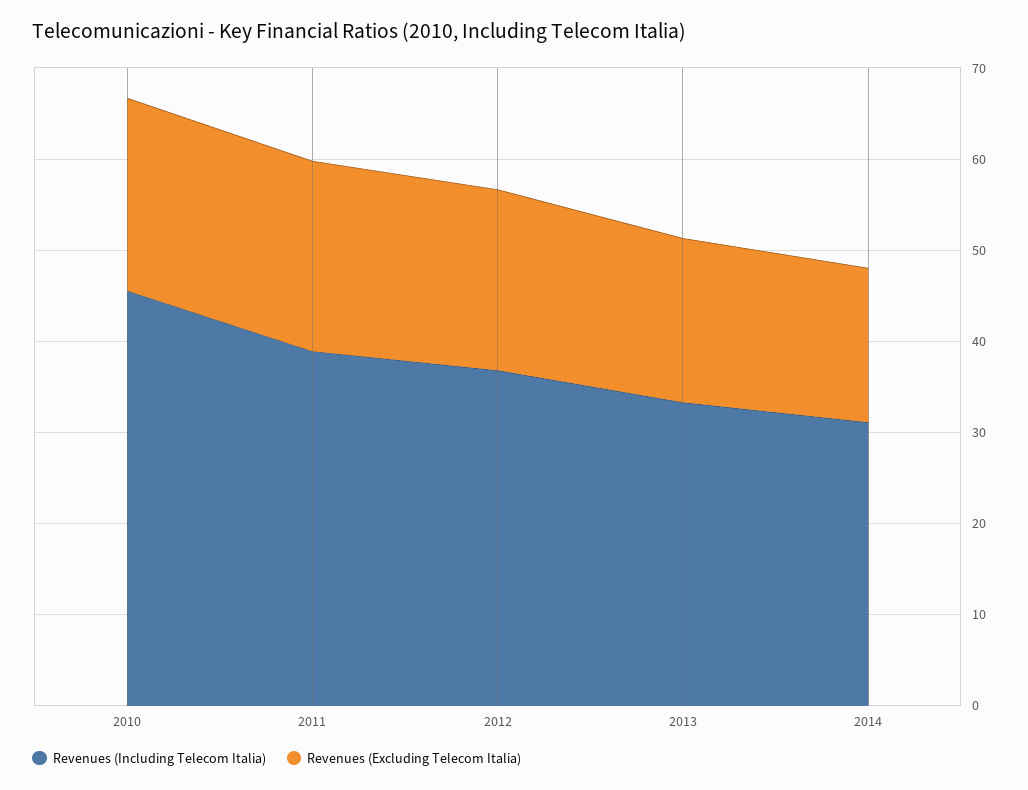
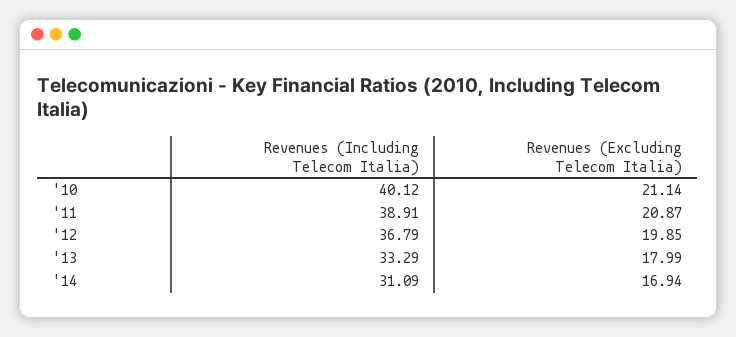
  {
    "Revenues (Including Telecom Italia)": {
-     "2010": 46,
+     "2010": 40.12,
      "2011": 38.91,
      "2012": 36.79,
      "2013": 33.29,
      "2014": 31.09
    },
    "Revenues (Excluding Telecom Italia)": {
      "2010": 21.14,
      "2011": 20.87,
      "2012": 19.85,
      "2013": 17.99,
      "2014": 16.94
    }
  }

